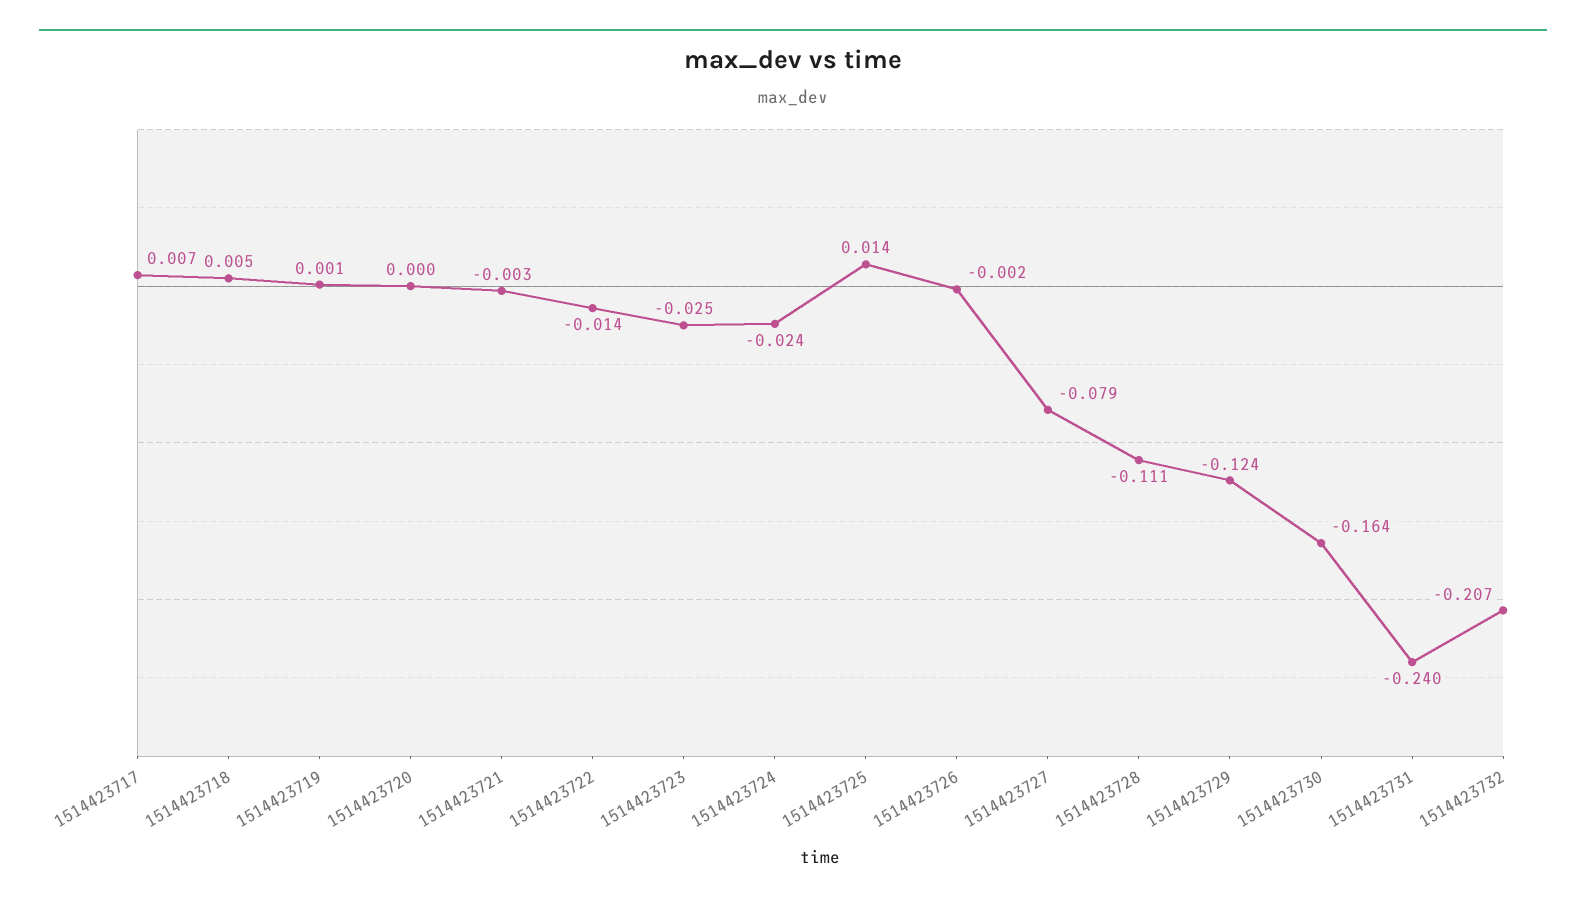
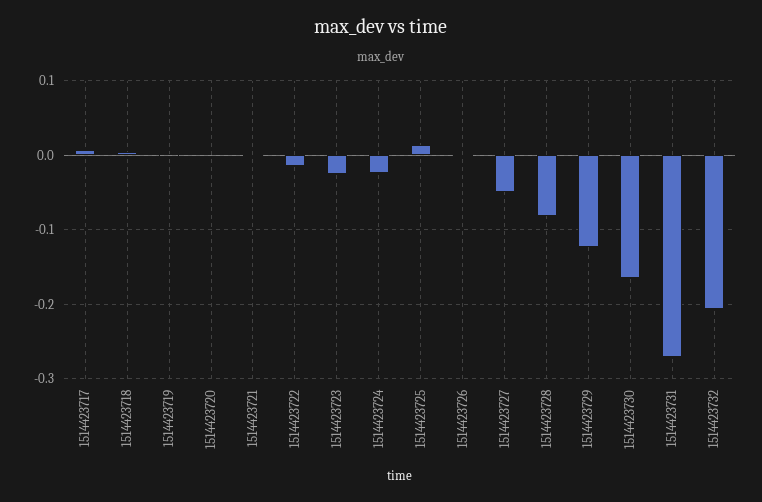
  {
    "1514423717": 0.007,
    "1514423718": 0.005,
    "1514423719": 0.001,
    "1514423720": 0,
    "1514423721": -0.003,
    "1514423722": -0.014,
    "1514423723": -0.025,
    "1514423724": -0.024,
    "1514423725": 0.014,
    "1514423726": -0.002,
-   "1514423727": -0.079,
+   "1514423727": -0.05,
-   "1514423728": -0.111,
+   "1514423728": -0.08,
    "1514423729": -0.124,
    "1514423730": -0.164,
-   "1514423731": -0.24,
+   "1514423731": -0.27,
    "1514423732": -0.207
  }

